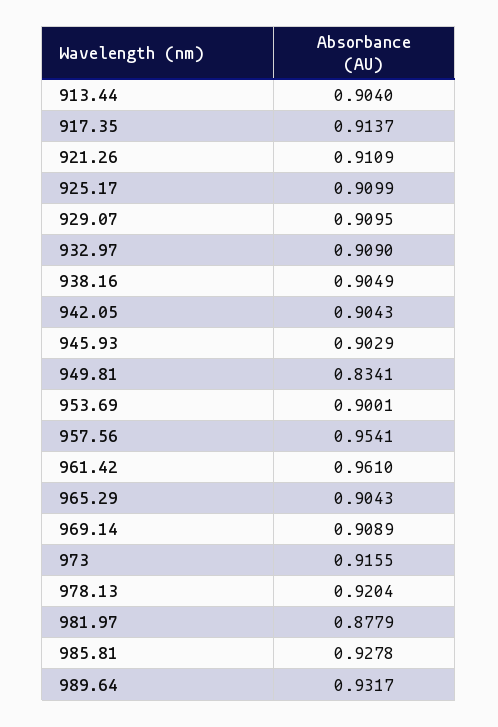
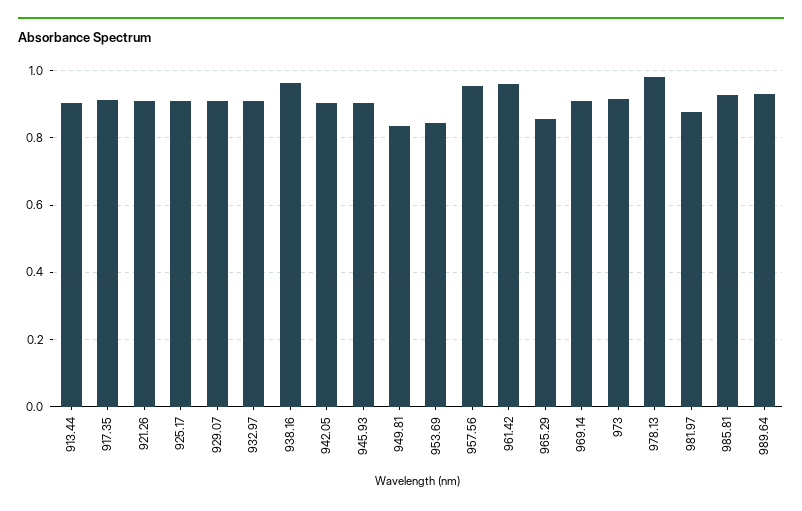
  {
    "913.44": 0.904,
    "917.35": 0.9137,
    "921.26": 0.9109,
    "925.17": 0.9099,
    "929.07": 0.9095,
    "932.97": 0.909,
-   "938.16": 0.9049,
+   "938.16": 0.96,
    "942.05": 0.9043,
    "945.93": 0.9029,
    "949.81": 0.8341,
-   "953.69": 0.9001,
+   "953.69": 0.84,
    "957.56": 0.9541,
    "961.42": 0.961,
-   "965.29": 0.9043,
+   "965.29": 0.86,
    "969.14": 0.9089,
    "973": 0.9155,
-   "978.13": 0.9204,
+   "978.13": 0.98,
    "981.97": 0.8779,
    "985.81": 0.9278,
    "989.64": 0.9317
  }

